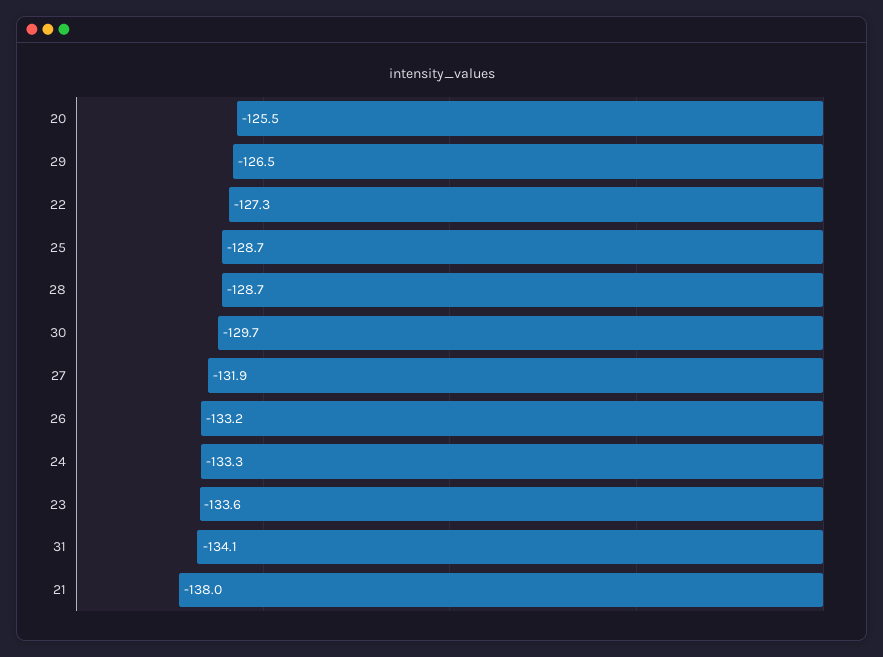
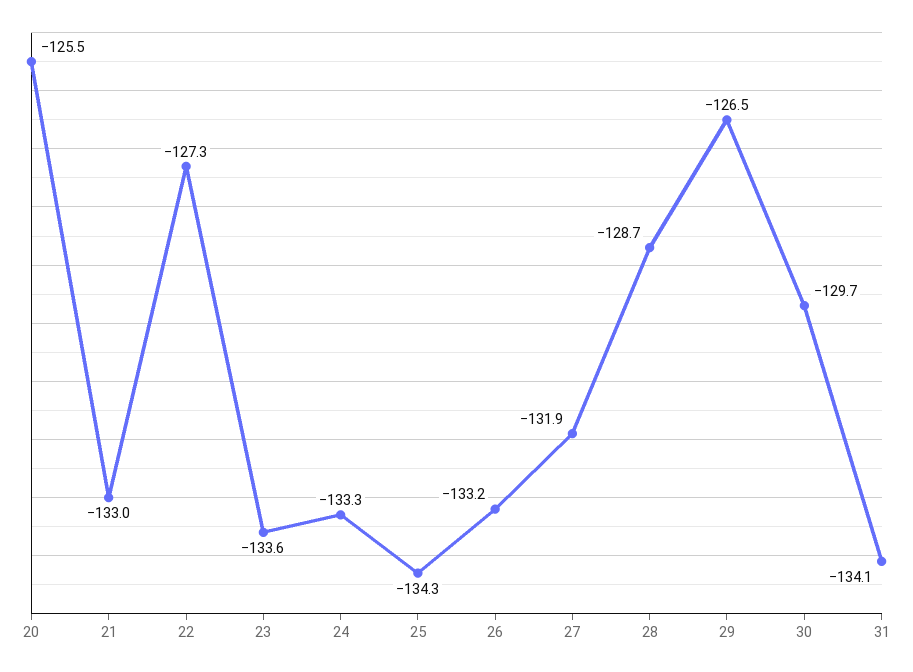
  {
    "20": -125.5,
    "29": -126.5,
    "22": -127.3,
-   "25": -128.7,
+   "25": -134.3,
    "28": -128.7,
    "30": -129.7,
    "27": -131.9,
    "26": -133.2,
    "24": -133.3,
    "23": -133.6,
    "31": -134.1,
-   "21": -138
+   "21": -133
  }

